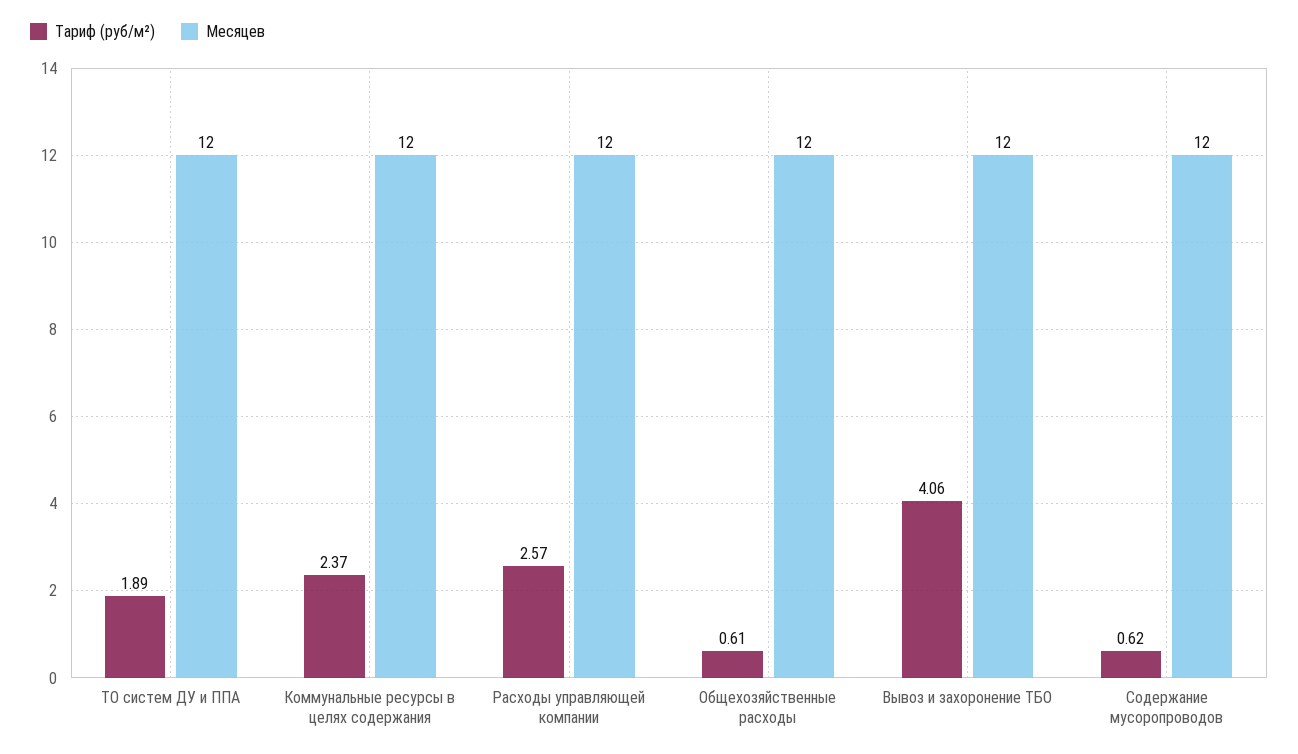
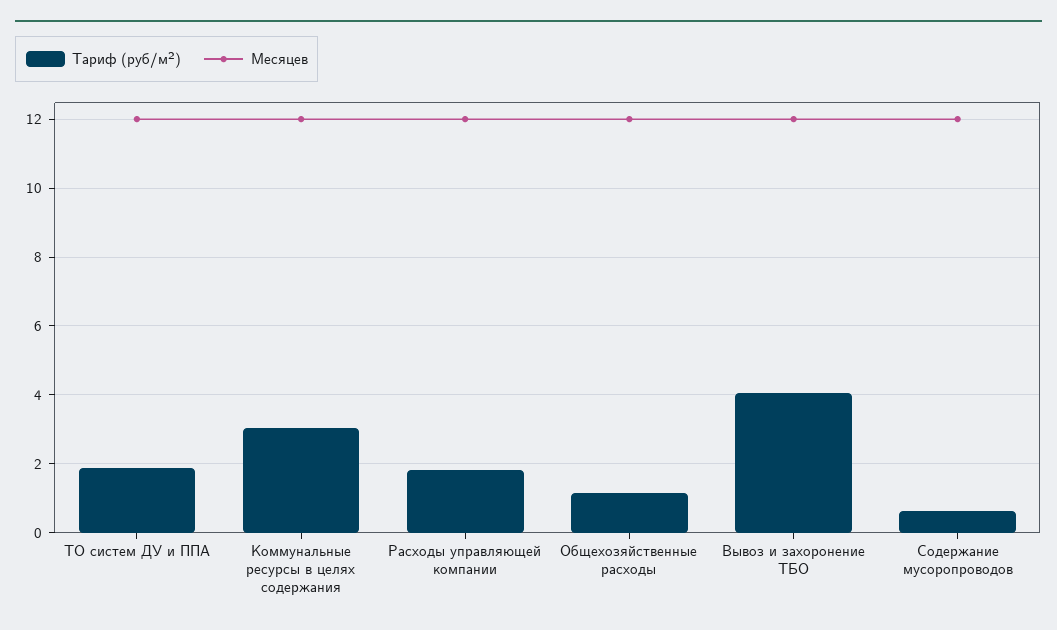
  {
    "Тариф (руб/м²)": {
      "ТО систем ДУ и ППА": 1.89,
-     "Коммунальные ресурсы в целях содержания": 2.37,
+     "Коммунальные ресурсы в целях содержания": 3,
-     "Расходы управляющей компании": 2.57,
+     "Расходы управляющей компании": 1.8,
-     "Общехозяйственные расходы": 0.61,
+     "Общехозяйственные расходы": 1.2,
      "Вывоз и захоронение ТБО": 4.06,
      "Содержание мусоропроводов": 0.62
    },
    "Месяцев": {
      "ТО систем ДУ и ППА": 12,
      "Коммунальные ресурсы в целях содержания": 12,
      "Расходы управляющей компании": 12,
      "Общехозяйственные расходы": 12,
      "Вывоз и захоронение ТБО": 12,
      "Содержание мусоропроводов": 12
    }
  }

